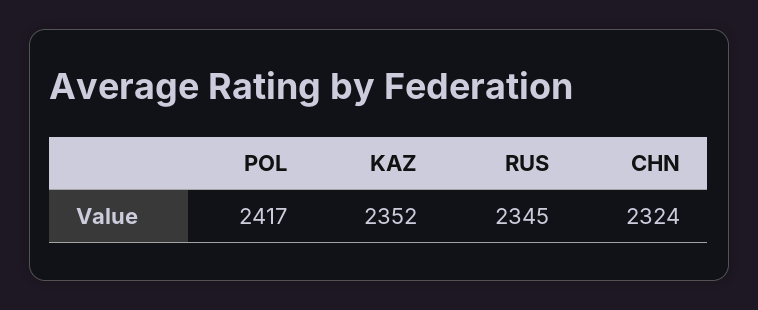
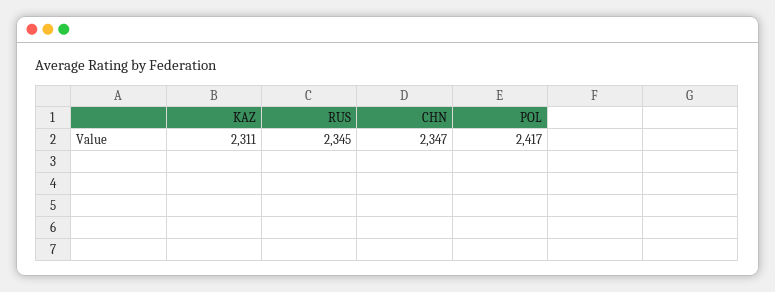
  {
    "POL": 2417,
-   "KAZ": 2352,
+   "KAZ": 2311,
    "RUS": 2345,
-   "CHN": 2324
+   "CHN": 2347
  }

